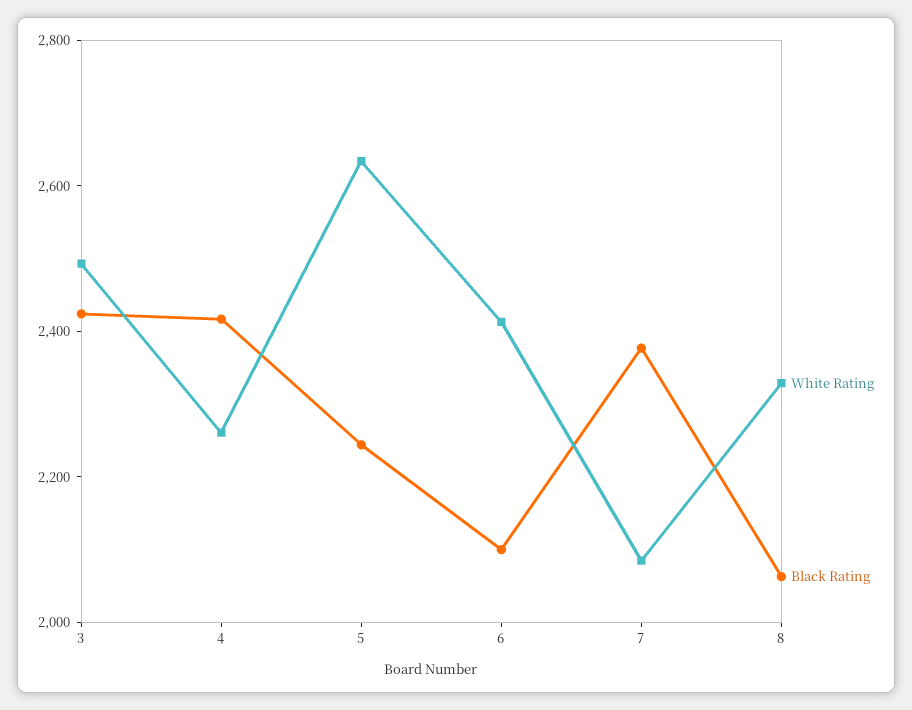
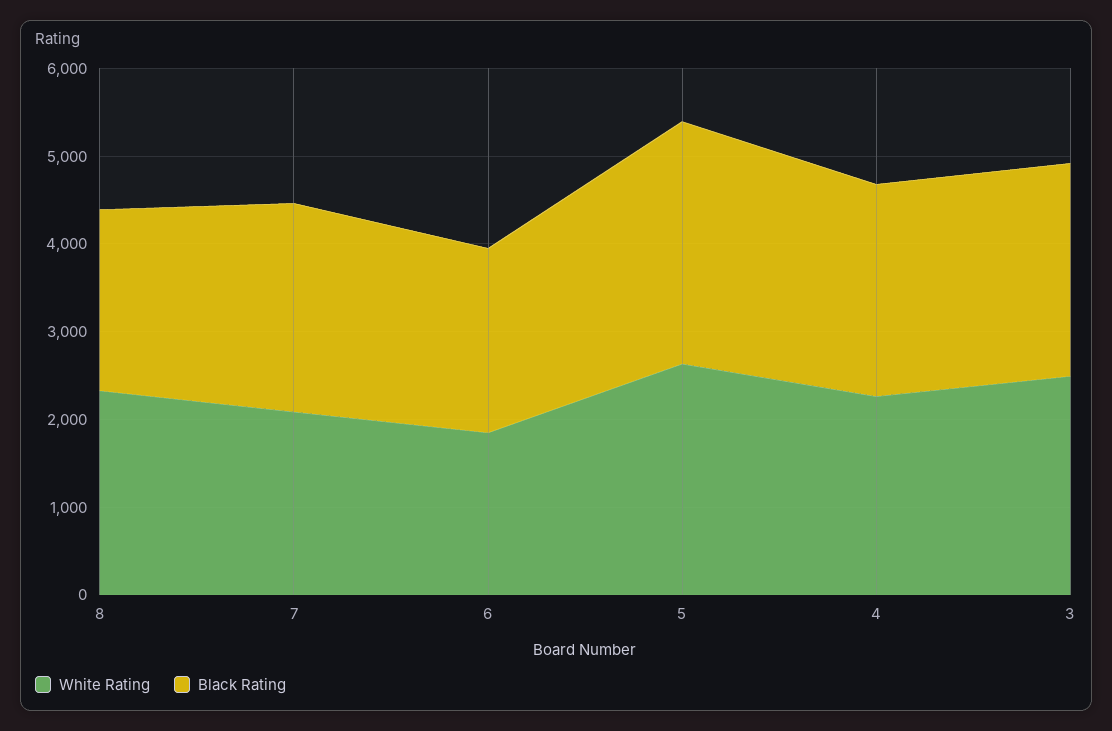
  {
    "White Rating": {
      "3": 2500,
      "4": 2250,
      "5": 2650,
-     "6": 2400,
+     "6": 1800,
      "7": 2100,
      "8": 2350
    },
    "Black Rating": {
      "3": 2400,
      "4": 2400,
-     "5": 2250,
+     "5": 2800,
      "6": 2100,
      "7": 2400,
      "8": 2050
    }
  }

